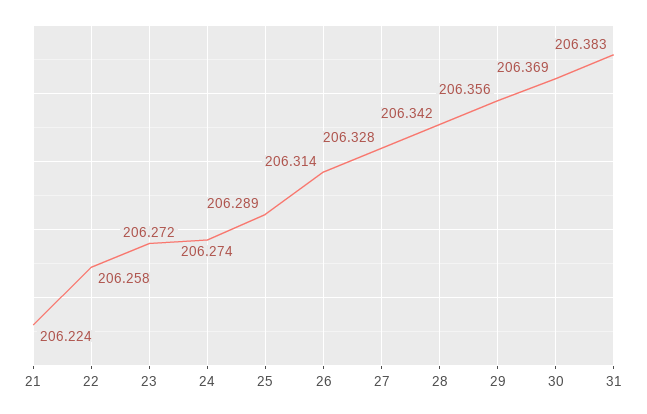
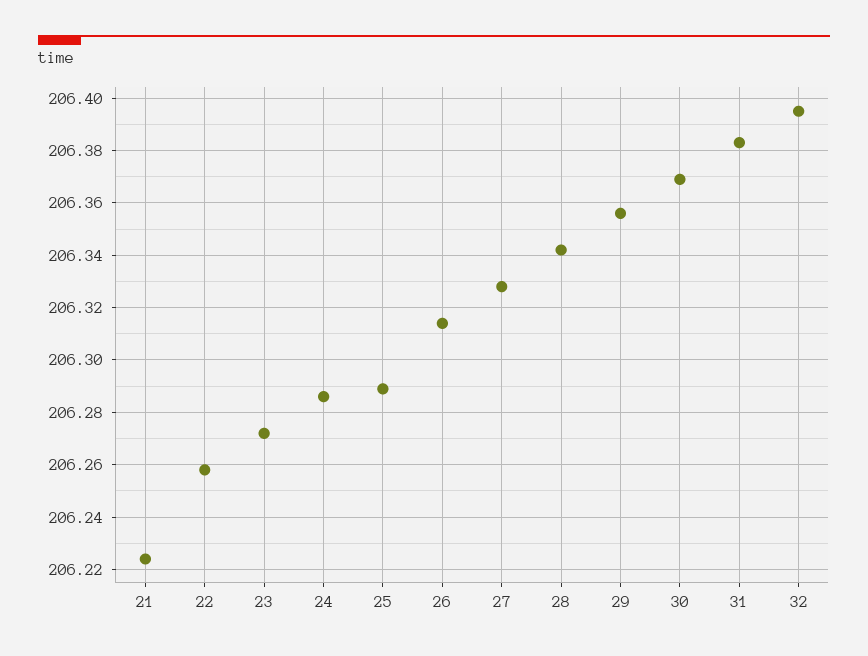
  {
    "21": 206.224,
    "22": 206.258,
    "23": 206.272,
-   "24": 206.274,
+   "24": 206.285,
    "25": 206.289,
    "26": 206.314,
    "27": 206.328,
    "28": 206.342,
    "29": 206.356,
    "30": 206.369,
-   "31": 206.383
+   "31": 206.383,
+   "32": 206.395
  }

